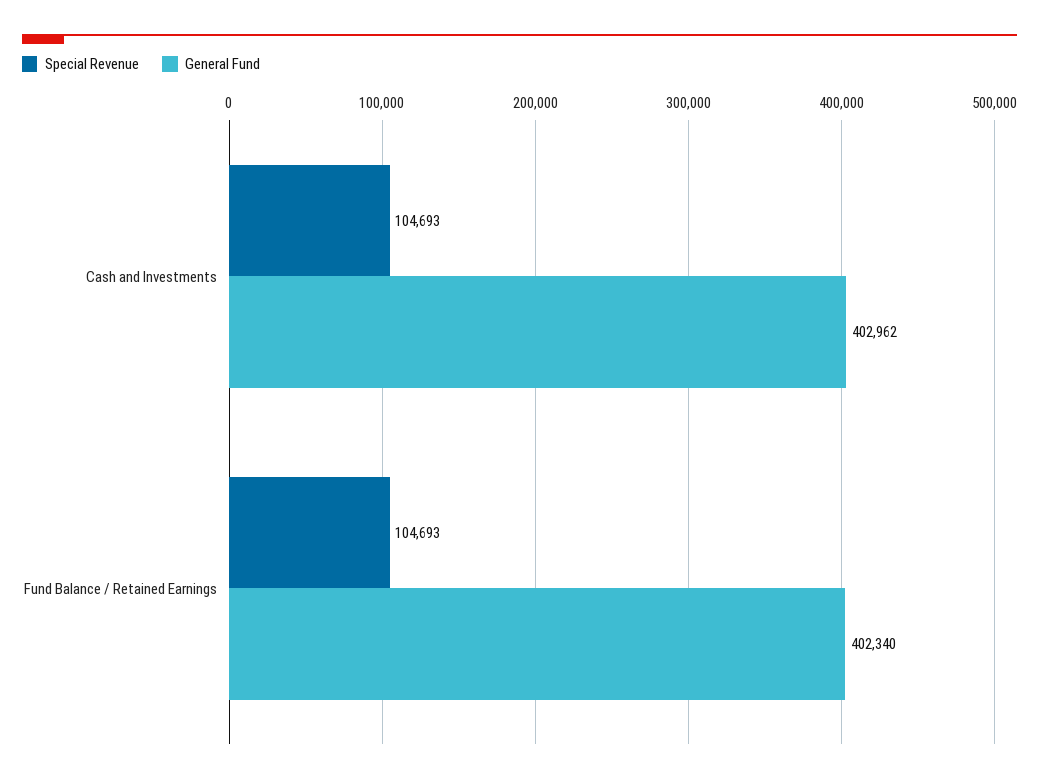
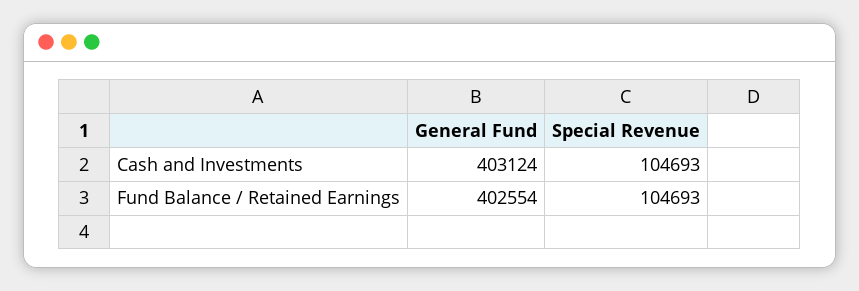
  {
    "Special Revenue": {
      "Cash and Investments": 104693,
      "Fund Balance / Retained Earnings": 104693
    },
    "General Fund": {
-     "Cash and Investments": 402962,
+     "Cash and Investments": 403124,
-     "Fund Balance / Retained Earnings": 402340
+     "Fund Balance / Retained Earnings": 402554
    }
  }

